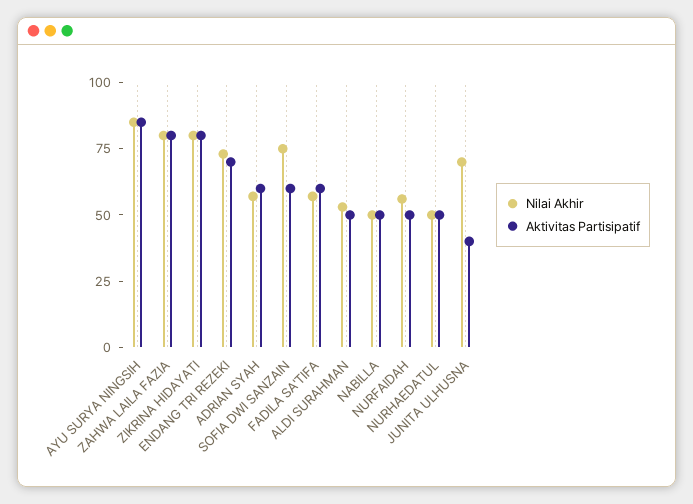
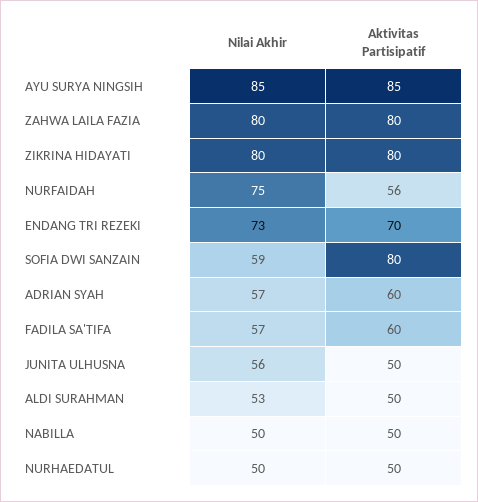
  {
    "Nilai Akhir": {
      "AYU SURYA NINGSIH": 85,
      "ZAHWA LAILA FAZIA": 80,
      "ZIKRINA HIDAYATI": 80,
      "ENDANG TRI REZEKI": 73,
      "ADRIAN SYAH": 57,
-     "SOFIA DWI SANZAIN": 75,
+     "SOFIA DWI SANZAIN": 59,
      "FADILA SA'TIFA": 57,
      "ALDI SURAHMAN": 53,
      "NABILLA": 50,
-     "NURFAIDAH": 55,
+     "NURFAIDAH": 75,
      "NURHAEDATUL": 50,
-     "JUNITA ULHUSNA": 70
+     "JUNITA ULHUSNA": 56
    },
    "Aktivitas Partisipatif": {
      "AYU SURYA NINGSIH": 85,
      "ZAHWA LAILA FAZIA": 80,
      "ZIKRINA HIDAYATI": 80,
      "ENDANG TRI REZEKI": 70,
      "ADRIAN SYAH": 60,
-     "SOFIA DWI SANZAIN": 60,
+     "SOFIA DWI SANZAIN": 80,
      "FADILA SA'TIFA": 60,
      "ALDI SURAHMAN": 50,
      "NABILLA": 50,
-     "NURFAIDAH": 50,
+     "NURFAIDAH": 56,
      "NURHAEDATUL": 50,
-     "JUNITA ULHUSNA": 40
+     "JUNITA ULHUSNA": 50
    }
  }

